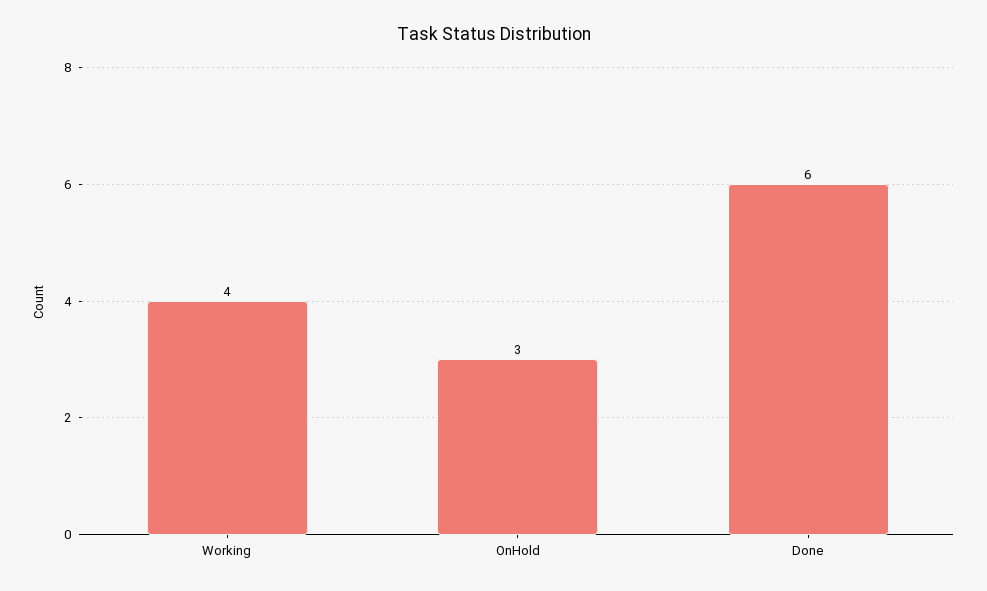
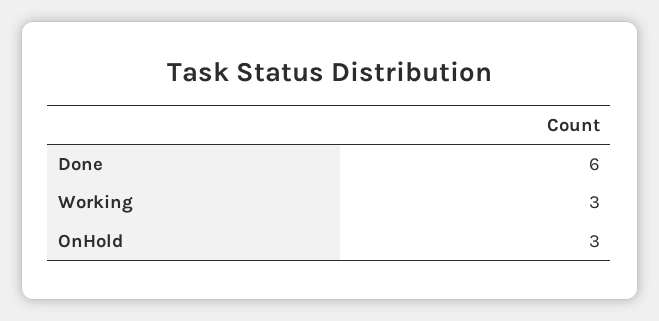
  {
-   "Working": 4,
+   "Working": 3,
    "OnHold": 3,
    "Done": 6
  }

